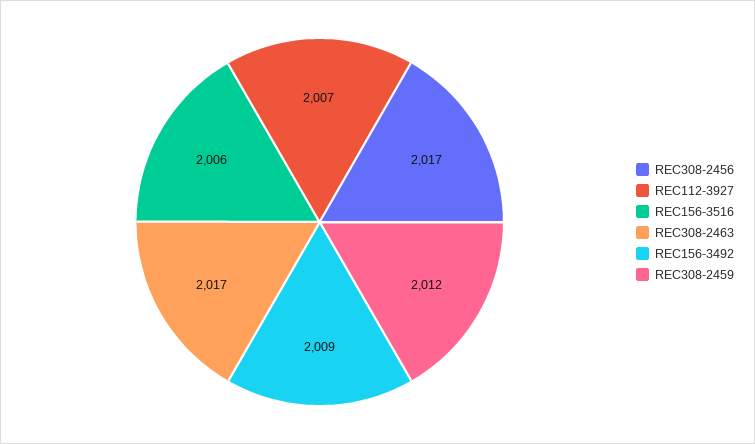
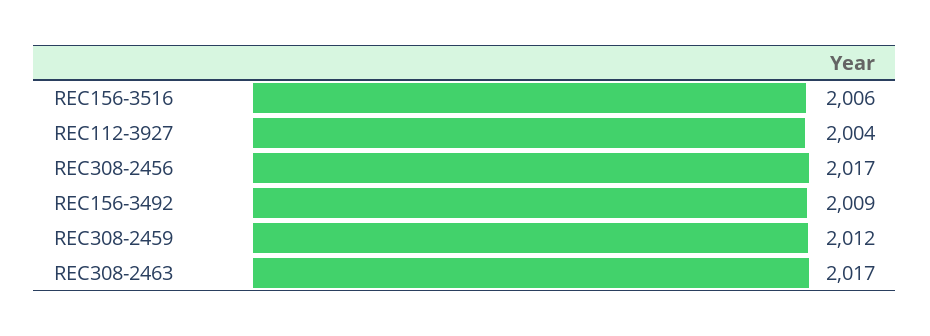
  {
    "REC308-2456": 2017,
-   "REC112-3927": 2007,
+   "REC112-3927": 2004,
    "REC156-3516": 2006,
    "REC308-2463": 2017,
    "REC156-3492": 2009,
    "REC308-2459": 2012
  }

